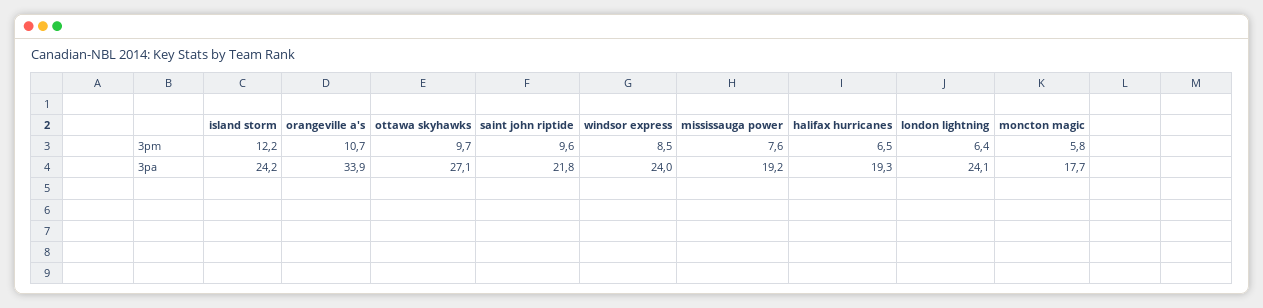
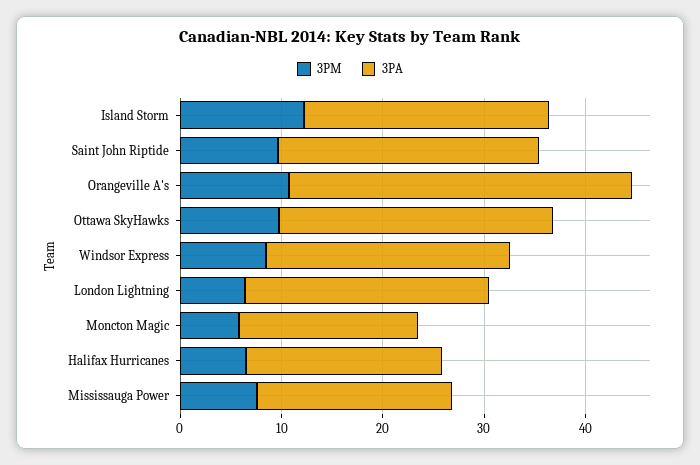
  {
    "3pm": {
      "island storm": 12.2,
      "orangeville a's": 10.7,
      "ottawa skyhawks": 9.7,
      "saint john riptide": 9.6,
      "windsor express": 8.5,
      "mississauga power": 7.6,
      "halifax hurricanes": 6.5,
      "london lightning": 6.4,
      "moncton magic": 5.8
    },
    "3pa": {
      "island storm": 24.2,
      "orangeville a's": 33.9,
      "ottawa skyhawks": 27.1,
-     "saint john riptide": 21.8,
+     "saint john riptide": 26,
      "windsor express": 24,
      "mississauga power": 19.2,
      "halifax hurricanes": 19.3,
      "london lightning": 24.1,
      "moncton magic": 17.7
    }
  }

